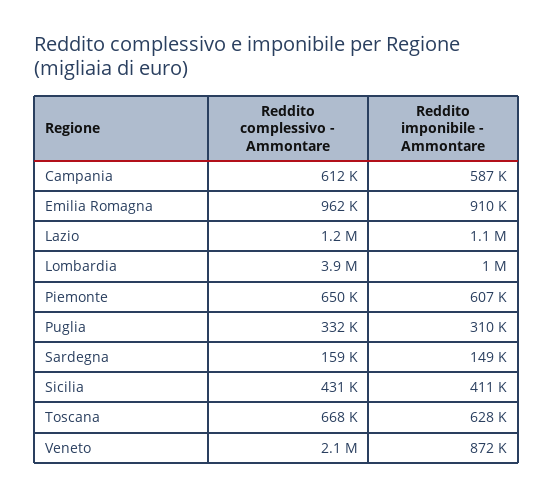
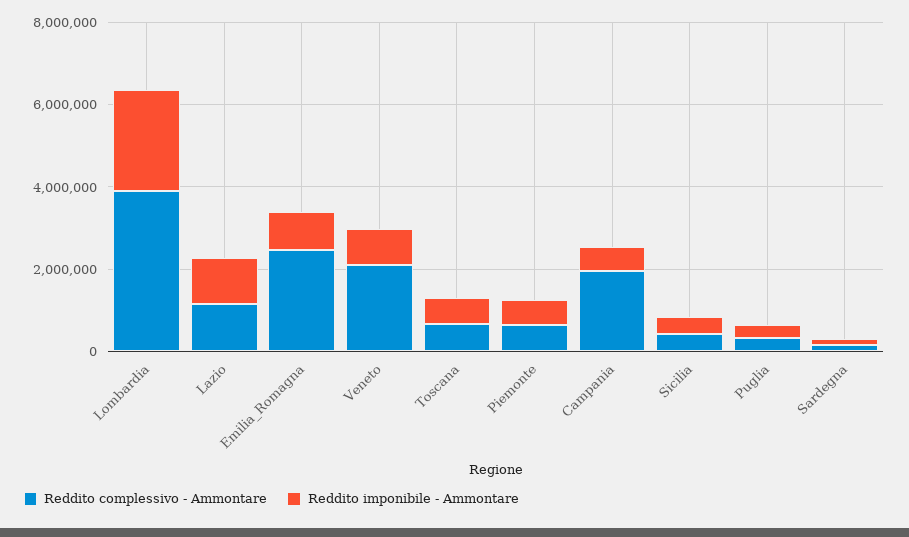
  {
    "Reddito complessivo - Ammontare": {
-     "Campania": 612000,
+     "Campania": 2000000,
-     "Emilia Romagna": 962000,
+     "Emilia Romagna": 2500000,
      "Lazio": 1200000,
      "Lombardia": 3900000,
      "Piemonte": 650000,
      "Puglia": 332000,
      "Sardegna": 159000,
      "Sicilia": 431000,
      "Toscana": 668000,
      "Veneto": 2100000
    },
    "Reddito imponibile - Ammontare": {
      "Campania": 587000,
      "Emilia Romagna": 910000,
      "Lazio": 1100000,
-     "Lombardia": 1000000,
+     "Lombardia": 2500000,
      "Piemonte": 607000,
      "Puglia": 310000,
      "Sardegna": 149000,
      "Sicilia": 411000,
      "Toscana": 628000,
      "Veneto": 872000
    }
  }

